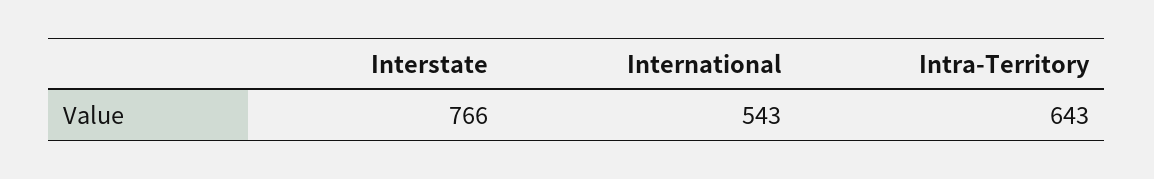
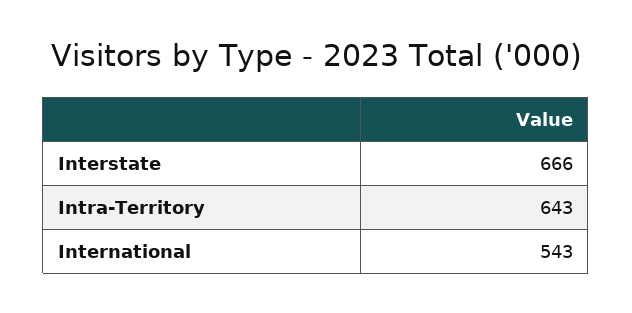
  {
-   "Interstate": 766,
+   "Interstate": 666,
    "International": 543,
    "Intra-Territory": 643
  }

